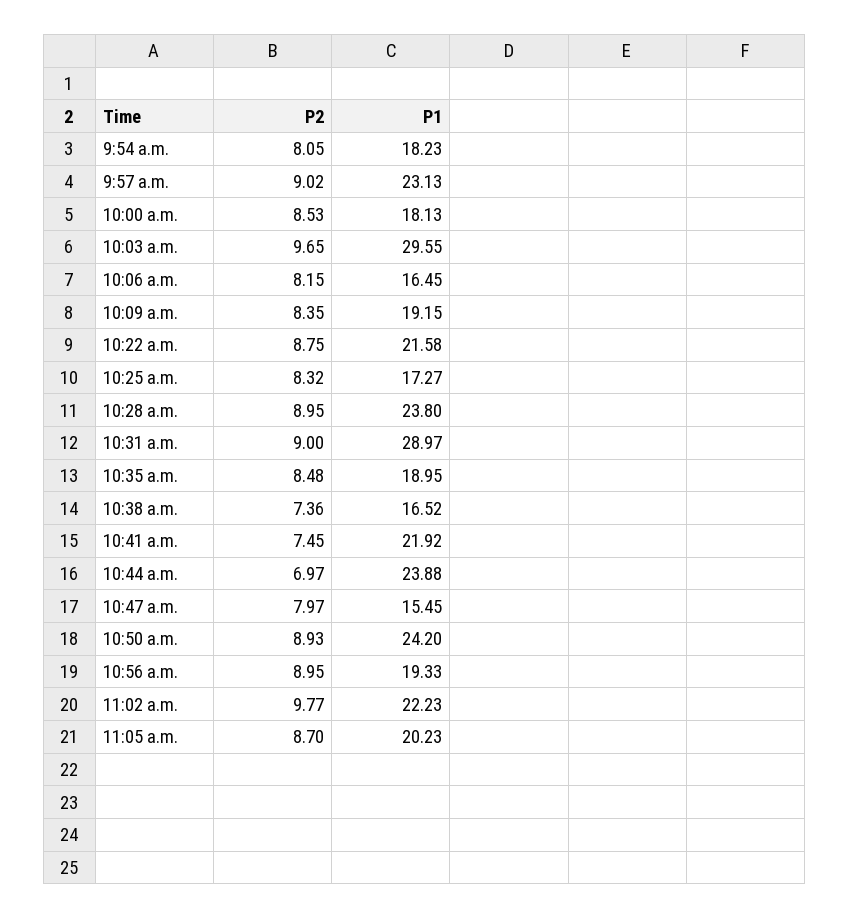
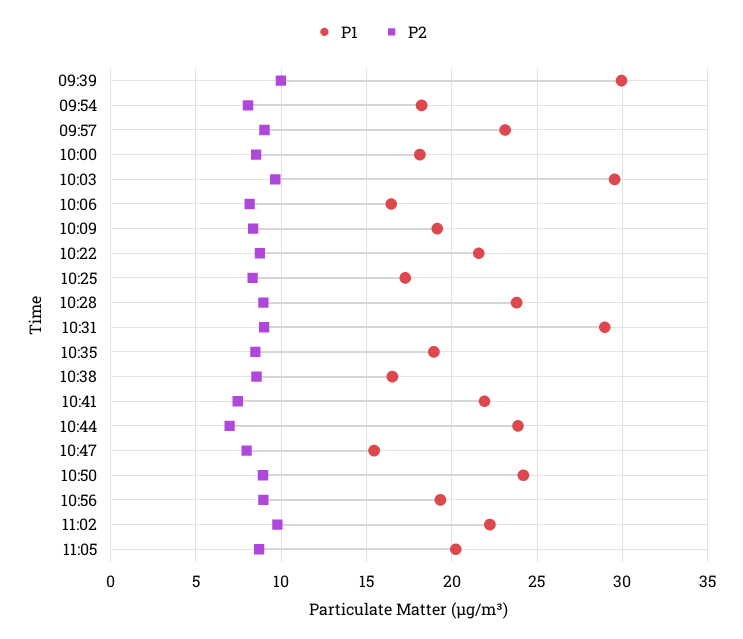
  {
    "P2": {
      "9:54 a.m.": 8.05,
      "9:57 a.m.": 9.02,
      "10:00 a.m.": 8.53,
      "10:03 a.m.": 9.65,
      "10:06 a.m.": 8.15,
      "10:09 a.m.": 8.35,
      "10:22 a.m.": 8.75,
      "10:25 a.m.": 8.32,
      "10:28 a.m.": 8.95,
      "10:31 a.m.": 9,
      "10:35 a.m.": 8.48,
-     "10:38 a.m.": 7.36,
+     "10:38 a.m.": 8.5,
      "10:41 a.m.": 7.45,
      "10:44 a.m.": 6.97,
      "10:47 a.m.": 7.97,
      "10:50 a.m.": 8.93,
      "10:56 a.m.": 8.95,
      "11:02 a.m.": 9.77,
-     "11:05 a.m.": 8.7
+     "11:05 a.m.": 8.7,
+     "09:39": 10
    },
    "P1": {
      "9:54 a.m.": 18.23,
      "9:57 a.m.": 23.13,
      "10:00 a.m.": 18.13,
      "10:03 a.m.": 29.55,
      "10:06 a.m.": 16.45,
      "10:09 a.m.": 19.15,
      "10:22 a.m.": 21.58,
      "10:25 a.m.": 17.27,
      "10:28 a.m.": 23.8,
      "10:31 a.m.": 28.97,
      "10:35 a.m.": 18.95,
      "10:38 a.m.": 16.52,
      "10:41 a.m.": 21.92,
      "10:44 a.m.": 23.88,
      "10:47 a.m.": 15.45,
      "10:50 a.m.": 24.2,
      "10:56 a.m.": 19.33,
      "11:02 a.m.": 22.23,
-     "11:05 a.m.": 20.23
+     "11:05 a.m.": 20.23,
+     "09:39": 30
    }
  }

